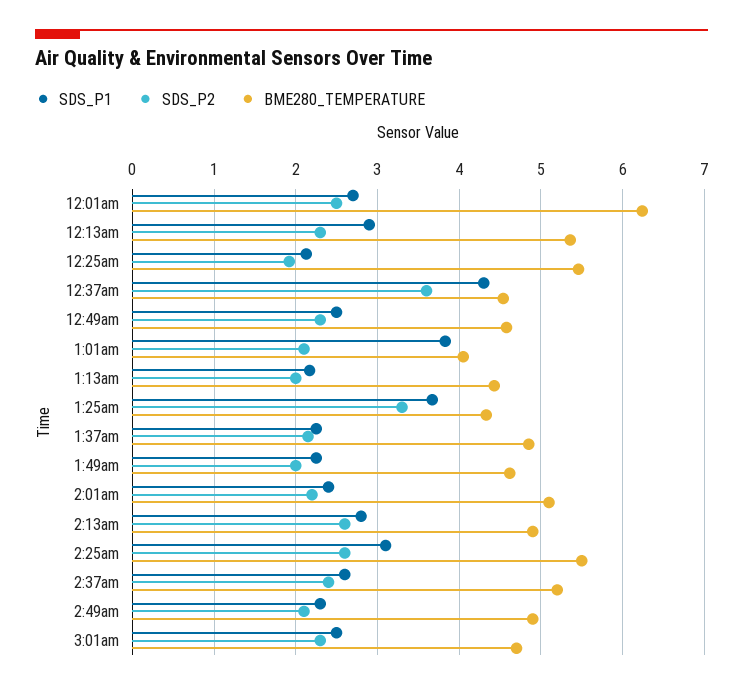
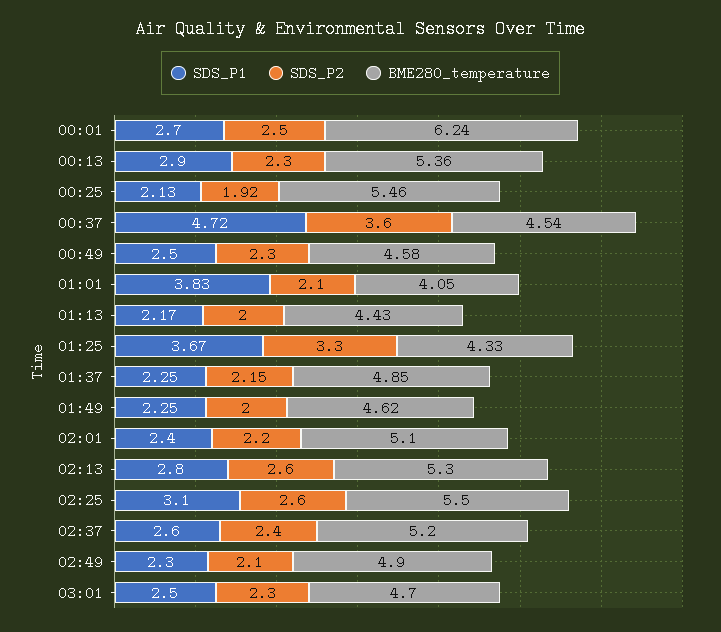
  {
    "SDS_P1": {
      "12:01am": 2.7,
      "12:13am": 2.9,
      "12:25am": 2.13,
-     "12:37am": 4.3,
+     "12:37am": 4.72,
      "12:49am": 2.5,
      "1:01am": 3.83,
      "1:13am": 2.17,
      "1:25am": 3.67,
      "1:37am": 2.25,
      "1:49am": 2.25,
      "2:01am": 2.4,
      "2:13am": 2.8,
      "2:25am": 3.1,
      "2:37am": 2.6,
      "2:49am": 2.3,
      "3:01am": 2.5
    },
    "SDS_P2": {
      "12:01am": 2.5,
      "12:13am": 2.3,
      "12:25am": 1.92,
      "12:37am": 3.6,
      "12:49am": 2.3,
      "1:01am": 2.1,
      "1:13am": 2,
      "1:25am": 3.3,
      "1:37am": 2.15,
      "1:49am": 2,
      "2:01am": 2.2,
      "2:13am": 2.6,
      "2:25am": 2.6,
      "2:37am": 2.4,
      "2:49am": 2.1,
      "3:01am": 2.3
    },
    "BME280_TEMPERATURE": {
      "12:01am": 6.24,
      "12:13am": 5.36,
      "12:25am": 5.46,
      "12:37am": 4.54,
      "12:49am": 4.58,
      "1:01am": 4.05,
      "1:13am": 4.43,
      "1:25am": 4.33,
      "1:37am": 4.85,
      "1:49am": 4.62,
      "2:01am": 5.1,
-     "2:13am": 4.9,
+     "2:13am": 5.3,
      "2:25am": 5.5,
      "2:37am": 5.2,
      "2:49am": 4.9,
      "3:01am": 4.7
    }
  }

